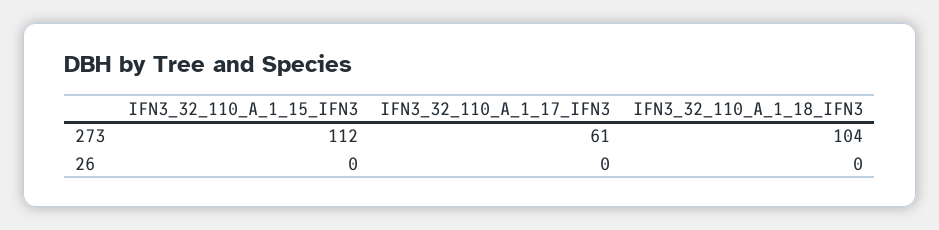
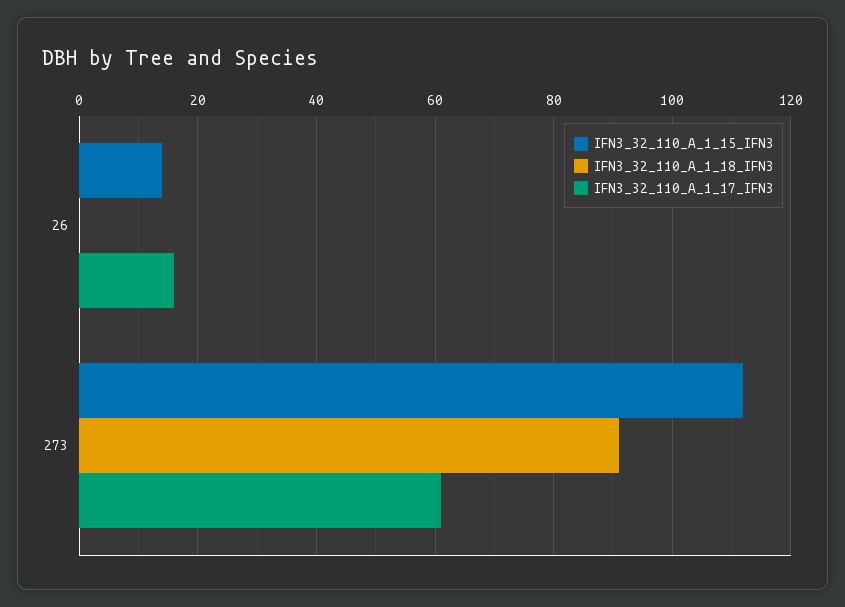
  {
    "IFN3_32_110_A_1_15_IFN3": {
      "273": 112,
-     "26": 0
+     "26": 15
    },
    "IFN3_32_110_A_1_17_IFN3": {
      "273": 61,
-     "26": 0
+     "26": 15
    },
    "IFN3_32_110_A_1_18_IFN3": {
-     "273": 104,
+     "273": 90,
      "26": 0
    }
  }

